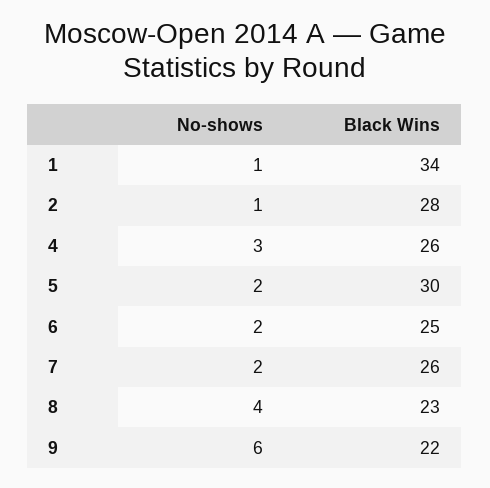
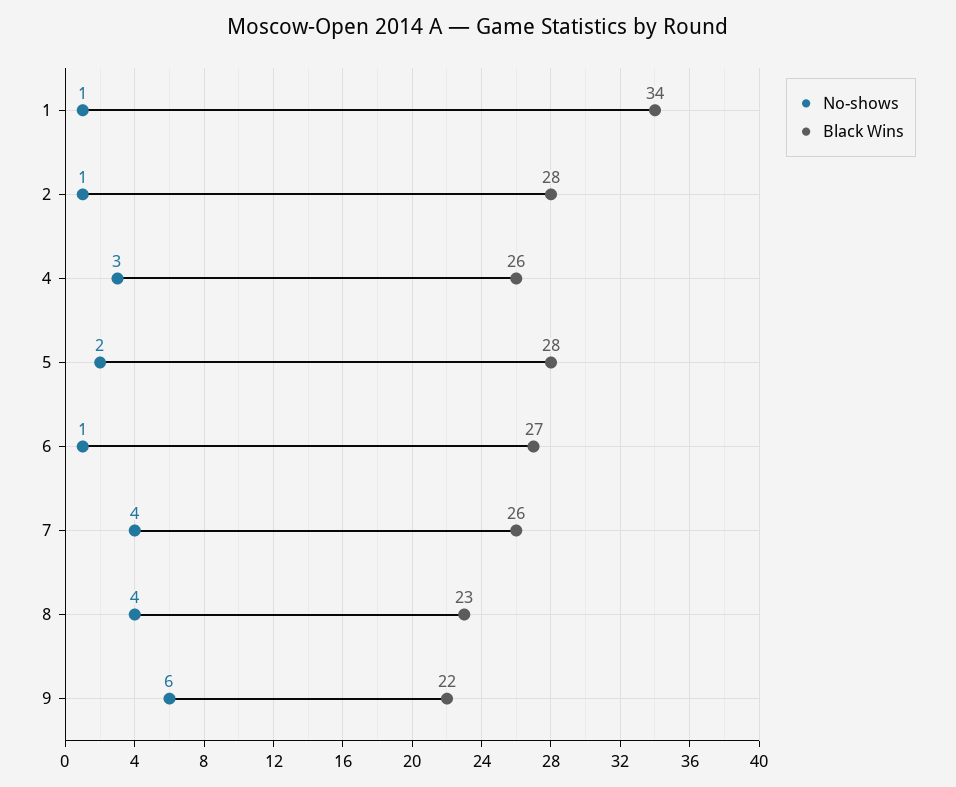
  {
    "No-shows": {
      "1": 1,
      "2": 1,
      "4": 3,
      "5": 2,
-     "6": 2,
+     "6": 1,
-     "7": 2,
+     "7": 4,
      "8": 4,
      "9": 6
    },
    "Black Wins": {
      "1": 34,
      "2": 28,
      "4": 26,
-     "5": 30,
+     "5": 28,
-     "6": 25,
+     "6": 27,
      "7": 26,
      "8": 23,
      "9": 22
    }
  }

